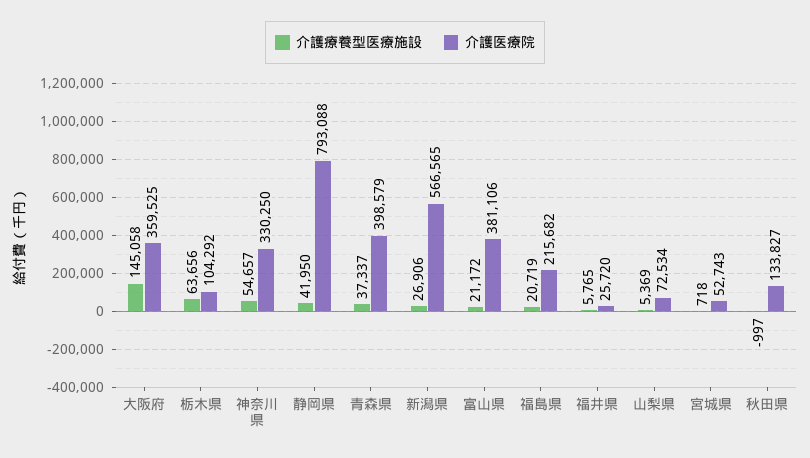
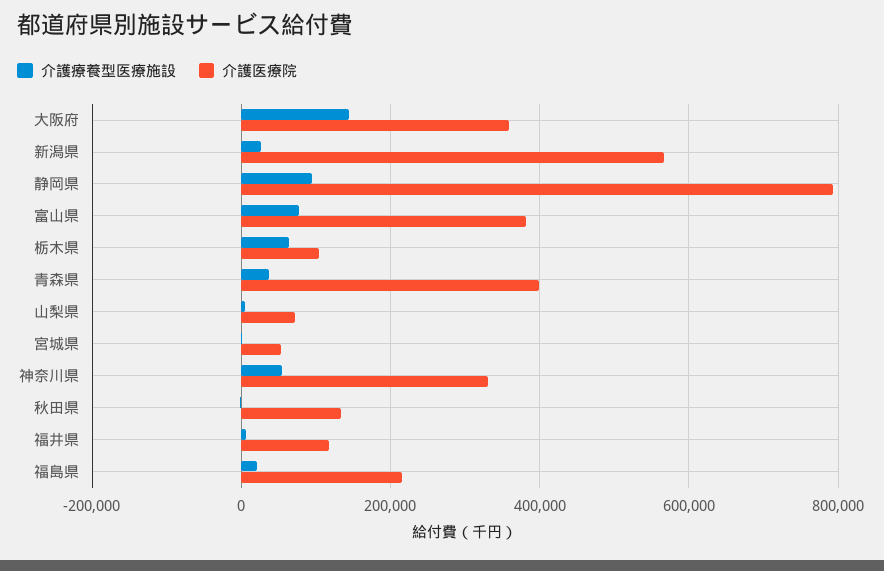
  {
    "介護療養型医療施設": {
      "大阪府": 145058,
      "栃木県": 63656,
      "神奈川県": 54657,
-     "静岡県": 41950,
+     "静岡県": 100000,
      "青森県": 37337,
      "新潟県": 26906,
-     "富山県": 21172,
+     "富山県": 80000,
      "福島県": 20719,
      "福井県": 5765,
      "山梨県": 5369,
      "宮城県": 718,
      "秋田県": -997
    },
    "介護医療院": {
      "大阪府": 359525,
      "栃木県": 104292,
      "神奈川県": 330250,
      "静岡県": 793088,
      "青森県": 398579,
      "新潟県": 566565,
      "富山県": 381106,
      "福島県": 215682,
-     "福井県": 25720,
+     "福井県": 120000,
      "山梨県": 72534,
      "宮城県": 52743,
      "秋田県": 133827
    }
  }

